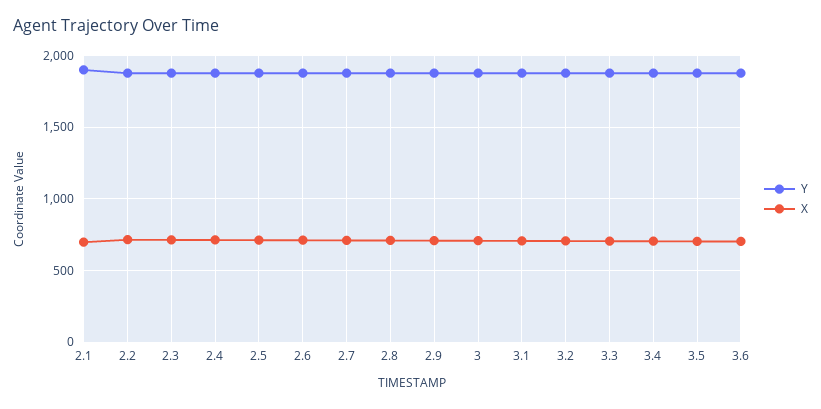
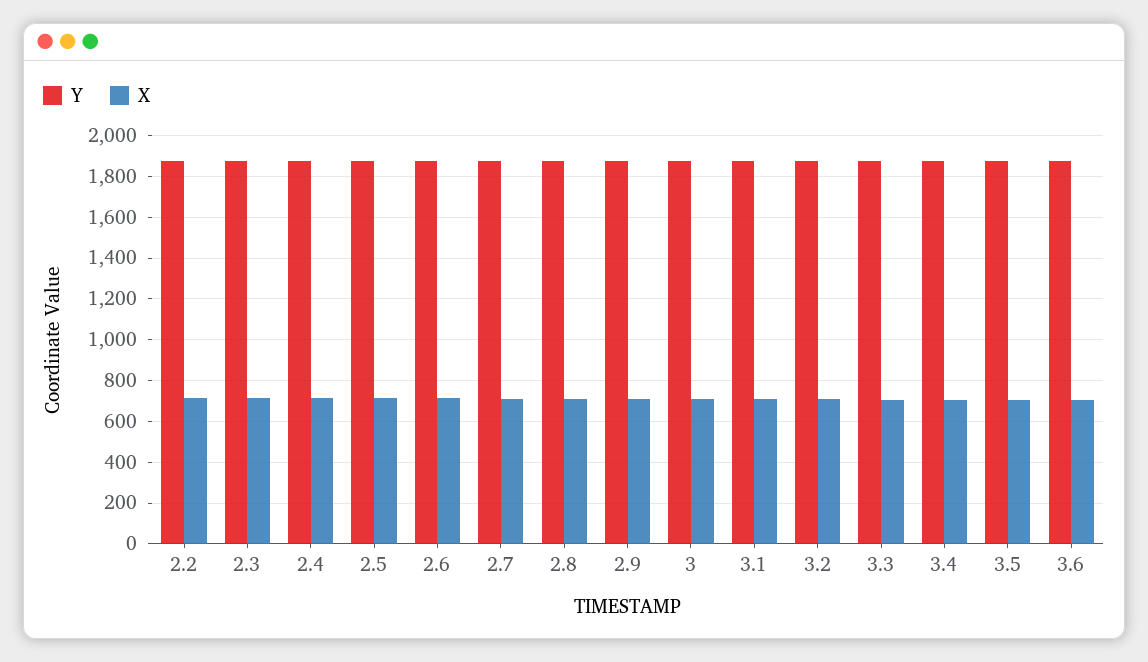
  {
    "Y": {
-     "2.1": 1900,
      "2.2": 1900,
      "2.3": 1900,
      "2.4": 1900,
      "2.5": 1900,
      "2.6": 1900,
      "2.7": 1900,
      "2.8": 1900,
      "2.9": 1900,
      "3": 1900,
      "3.1": 1900,
      "3.2": 1900,
      "3.3": 1900,
      "3.4": 1900,
      "3.5": 1900,
      "3.6": 1900
    },
    "X": {
-     "2.1": 700,
      "2.2": 700,
      "2.3": 700,
      "2.4": 700,
      "2.5": 700,
      "2.6": 700,
      "2.7": 700,
      "2.8": 700,
      "2.9": 700,
      "3": 700,
      "3.1": 700,
      "3.2": 700,
      "3.3": 700,
      "3.4": 700,
      "3.5": 700,
      "3.6": 700
    }
  }

